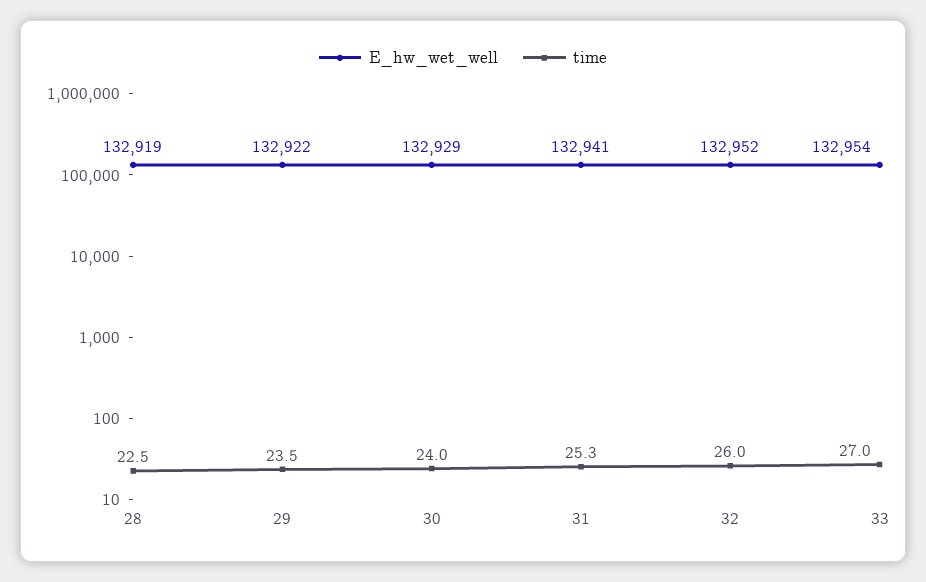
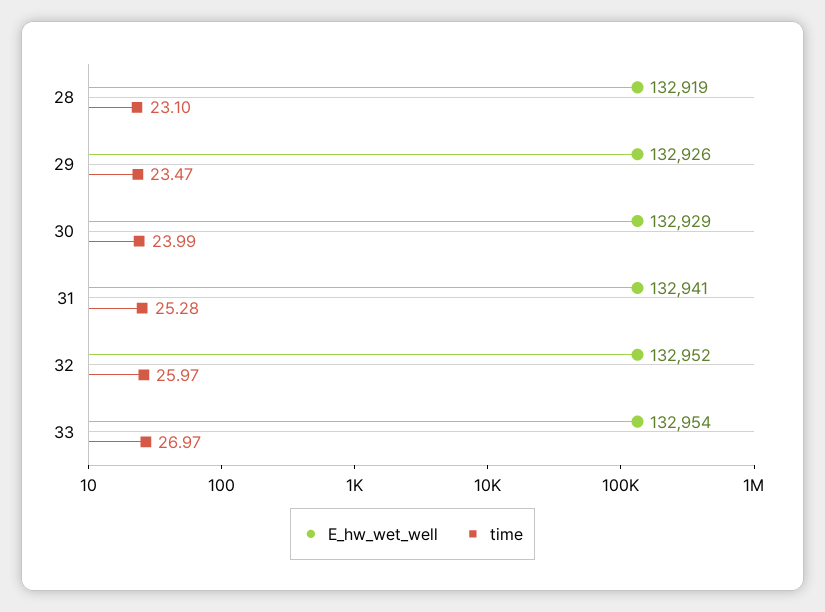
  {
    "E_hw_wet_well": {
      "28": 132919,
-     "29": 132922,
+     "29": 132926,
      "30": 132929,
      "31": 132941,
      "32": 132952,
      "33": 132954
    },
    "time": {
-     "28": 22.5,
+     "28": 23.1,
      "29": 23.47,
      "30": 23.99,
      "31": 25.28,
      "32": 25.97,
      "33": 26.97
    }
  }

